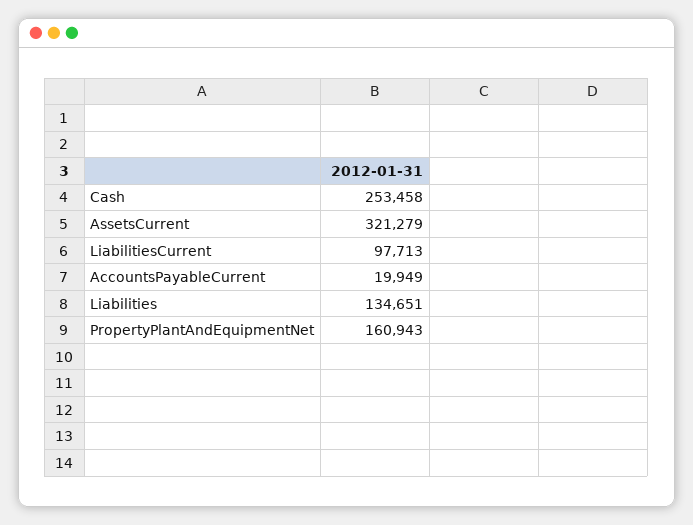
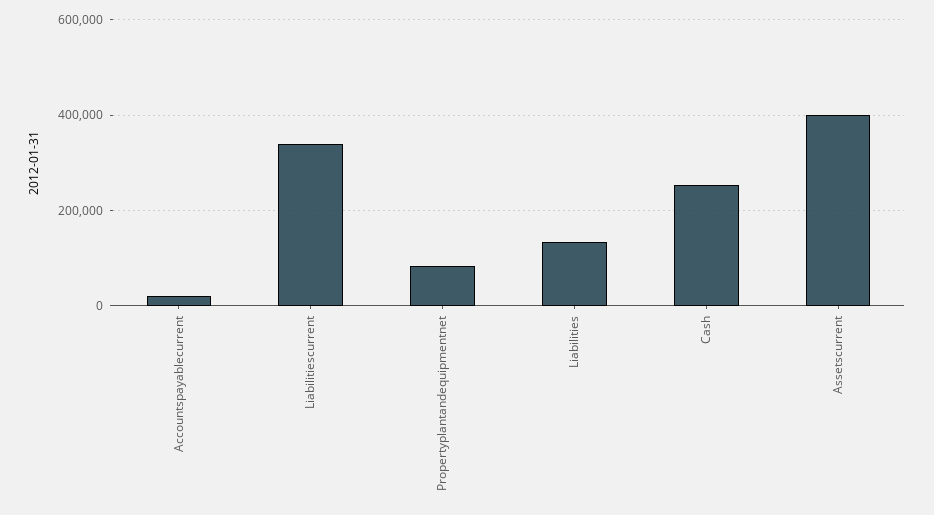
  {
    "Cash": 253458,
-   "AssetsCurrent": 321279,
+   "AssetsCurrent": 400000,
-   "LiabilitiesCurrent": 97713,
+   "LiabilitiesCurrent": 340000,
    "AccountsPayableCurrent": 19949,
    "Liabilities": 134651,
-   "PropertyPlantAndEquipmentNet": 160943
+   "PropertyPlantAndEquipmentNet": 80000
  }

